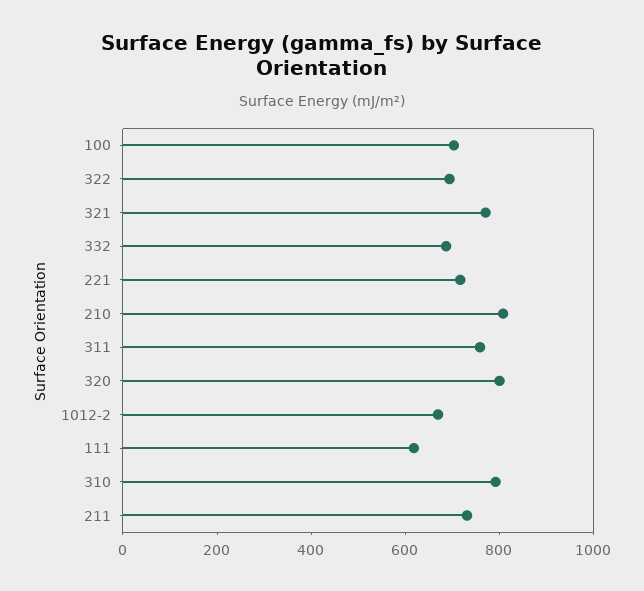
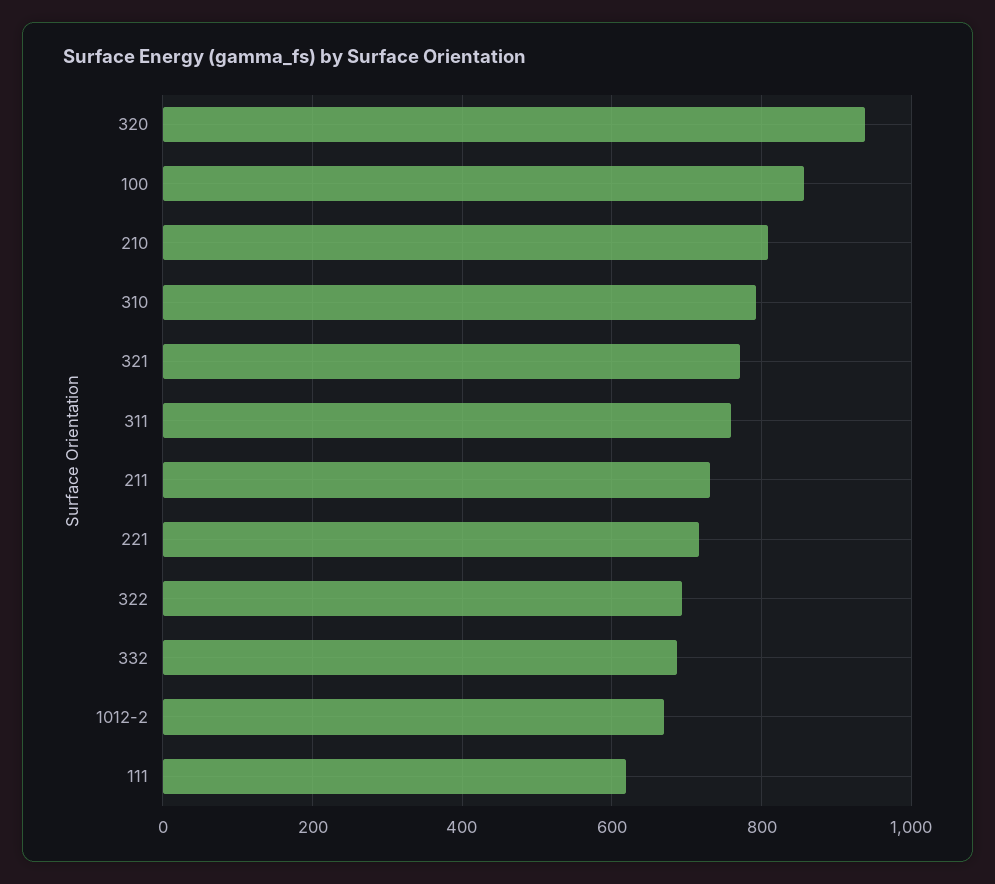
  {
-   "100": 700,
+   "100": 860,
    "322": 700,
    "321": 780,
    "332": 680,
    "221": 720,
    "210": 800,
    "311": 760,
-   "320": 800,
+   "320": 940,
    "1012-2": 660,
    "111": 620,
    "310": 800,
    "211": 740
  }

